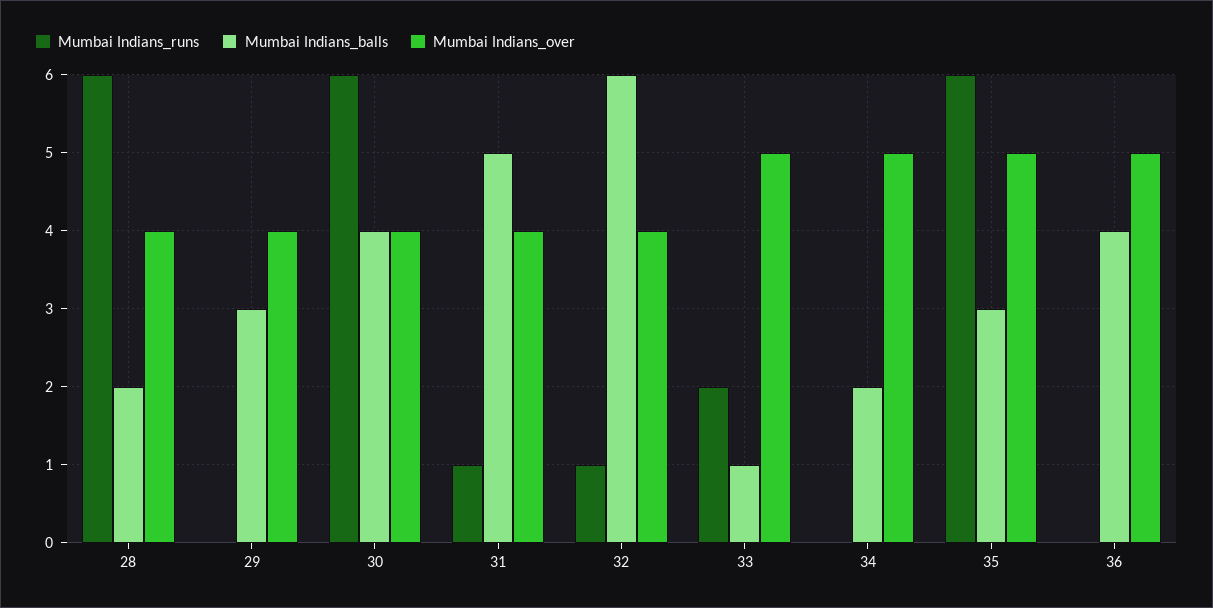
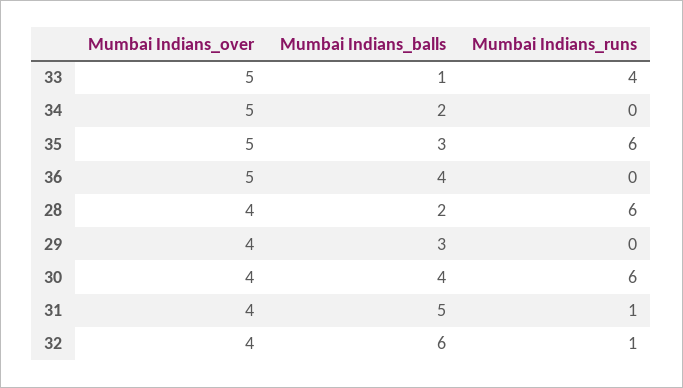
  {
    "Mumbai Indians_runs": {
      "28": 6,
      "29": 0,
      "30": 6,
      "31": 1,
      "32": 1,
-     "33": 2,
+     "33": 4,
      "34": 0,
      "35": 6,
      "36": 0
    },
    "Mumbai Indians_balls": {
      "28": 2,
      "29": 3,
      "30": 4,
      "31": 5,
      "32": 6,
      "33": 1,
      "34": 2,
      "35": 3,
      "36": 4
    },
    "Mumbai Indians_over": {
      "28": 4,
      "29": 4,
      "30": 4,
      "31": 4,
      "32": 4,
      "33": 5,
      "34": 5,
      "35": 5,
      "36": 5
    }
  }

